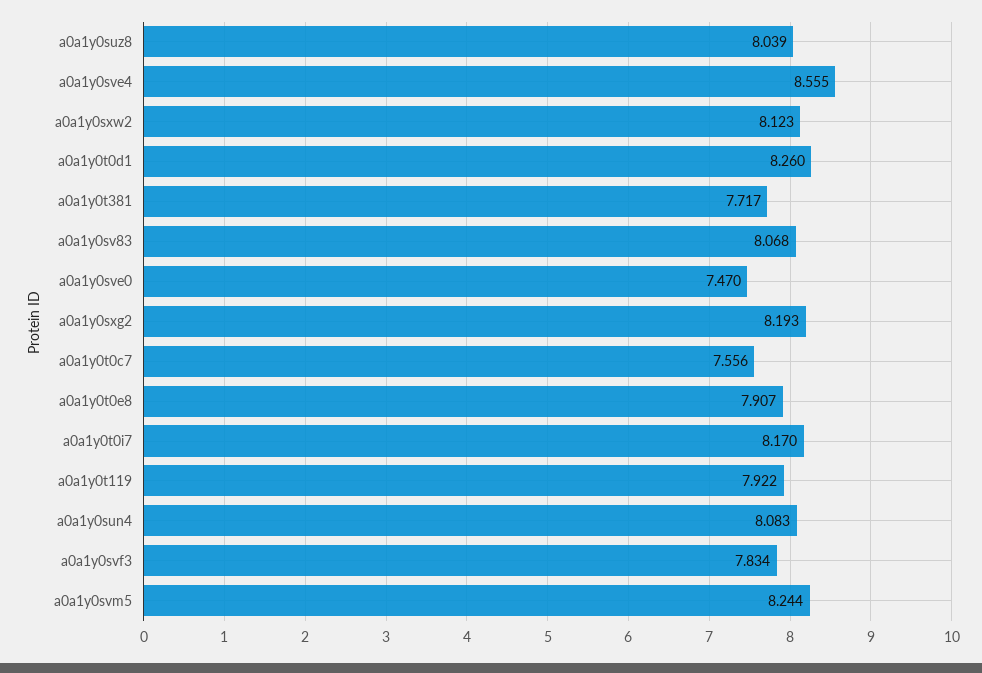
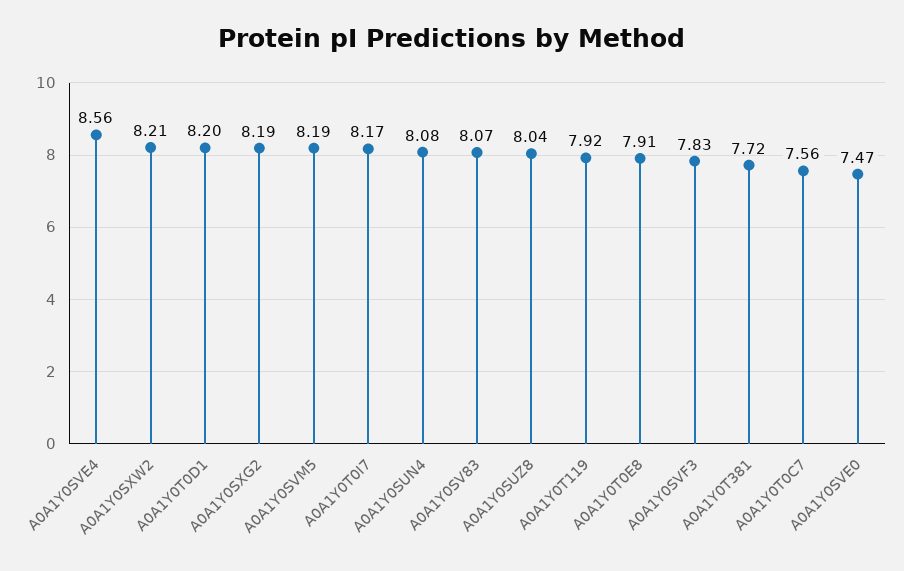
  {
    "a0a1y0suz8": 8.039,
    "a0a1y0sve4": 8.555,
-   "a0a1y0sxw2": 8.123,
+   "a0a1y0sxw2": 8.21,
-   "a0a1y0t0d1": 8.26,
+   "a0a1y0t0d1": 8.2,
    "a0a1y0t381": 7.717,
    "a0a1y0sv83": 8.068,
    "a0a1y0sve0": 7.47,
    "a0a1y0sxg2": 8.193,
    "a0a1y0t0c7": 7.556,
    "a0a1y0t0e8": 7.907,
    "a0a1y0t0i7": 8.17,
    "a0a1y0t119": 7.922,
    "a0a1y0sun4": 8.083,
    "a0a1y0svf3": 7.834,
-   "a0a1y0svm5": 8.244
+   "a0a1y0svm5": 8.19
  }

